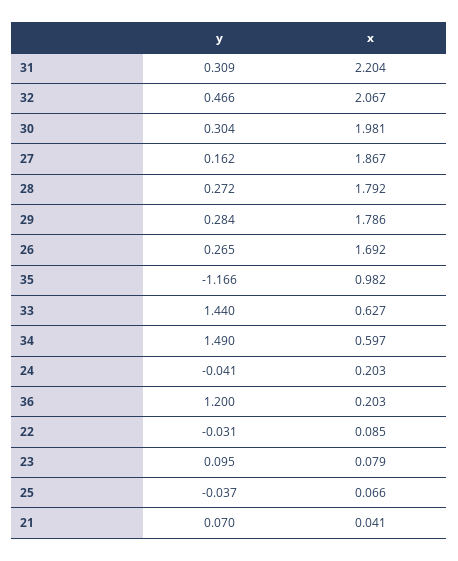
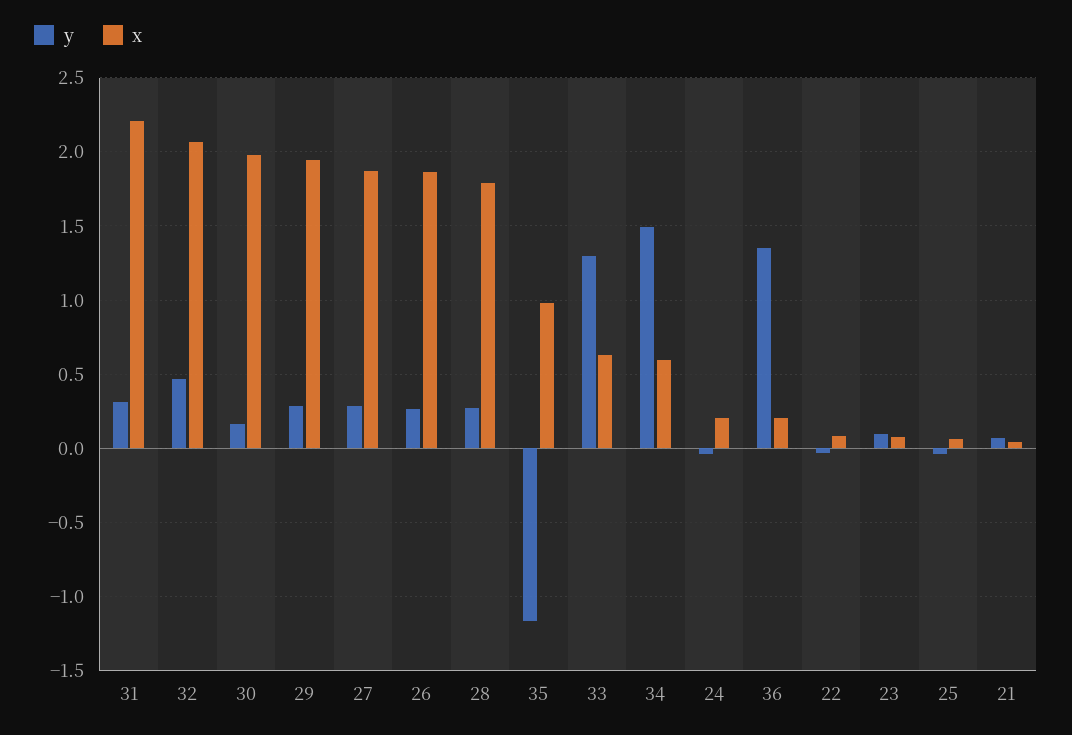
  {
    "y": {
      "31": 0.309,
      "32": 0.466,
-     "30": 0.304,
+     "30": 0.15,
-     "27": 0.162,
+     "27": 0.3,
      "28": 0.272,
      "29": 0.284,
      "26": 0.265,
      "35": -1.166,
-     "33": 1.44,
+     "33": 1.3,
      "34": 1.49,
      "24": -0.041,
-     "36": 1.2,
+     "36": 1.35,
      "22": -0.031,
      "23": 0.095,
      "25": -0.037,
      "21": 0.07
    },
    "x": {
      "31": 2.204,
      "32": 2.067,
      "30": 1.981,
      "27": 1.867,
      "28": 1.792,
-     "29": 1.786,
+     "29": 1.95,
-     "26": 1.692,
+     "26": 1.85,
      "35": 0.982,
      "33": 0.627,
      "34": 0.597,
      "24": 0.203,
      "36": 0.203,
      "22": 0.085,
      "23": 0.079,
      "25": 0.066,
      "21": 0.041
    }
  }

